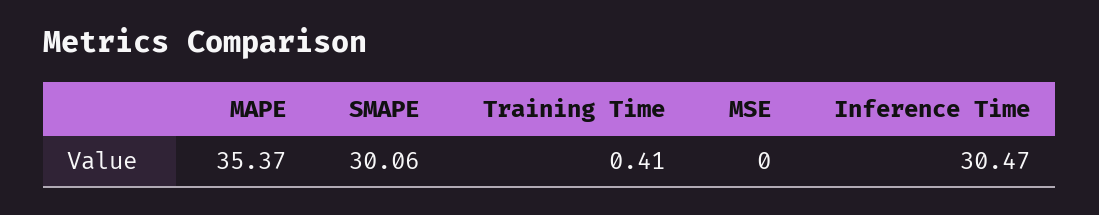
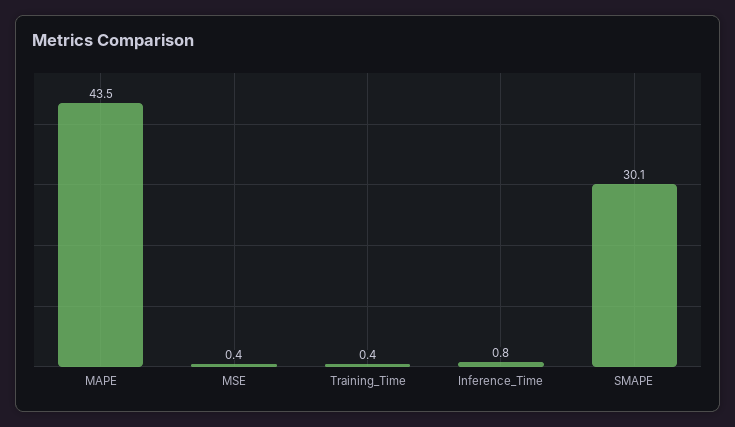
  {
-   "MAPE": 35.37,
+   "MAPE": 43.5,
    "SMAPE": 30.06,
    "Training Time": 0.41,
-   "MSE": 0,
+   "MSE": 0.4,
-   "Inference Time": 30.47
+   "Inference Time": 0.8
  }

